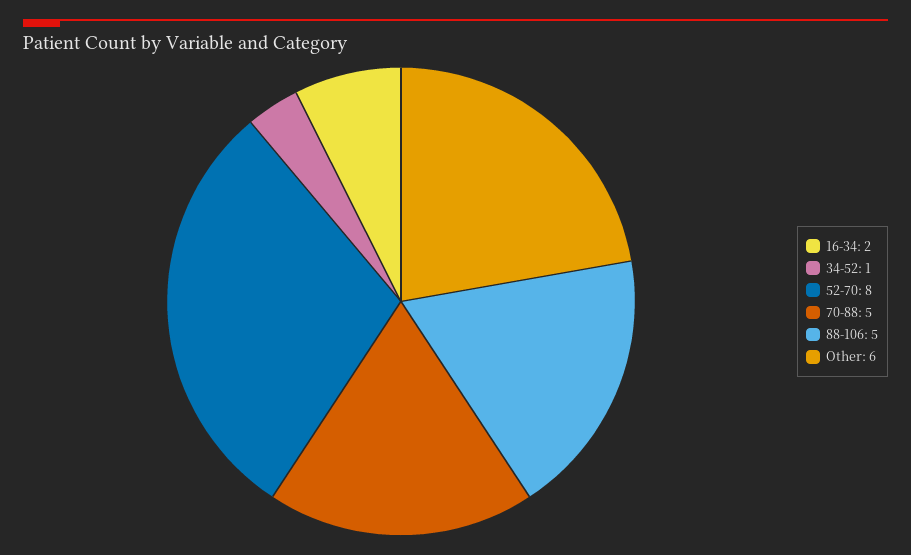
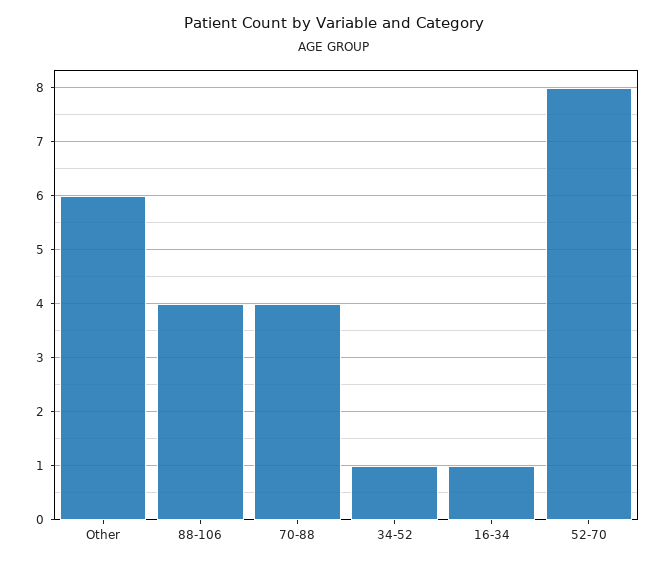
  {
-   "16-34": 2,
+   "16-34": 1,
    "34-52": 1,
    "52-70": 8,
-   "70-88": 5,
+   "70-88": 4,
-   "88-106": 5,
+   "88-106": 4,
    "Other": 6
  }

